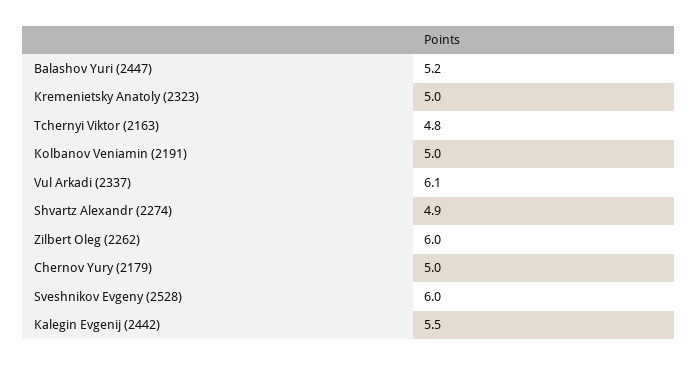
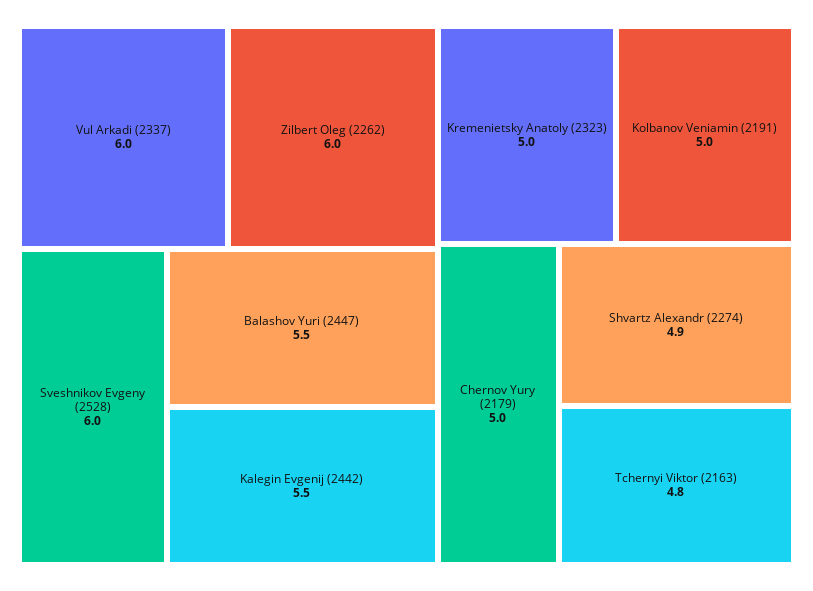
  {
-   "Balashov Yuri (2447)": 5.2,
+   "Balashov Yuri (2447)": 5.5,
    "Kremenietsky Anatoly (2323)": 5,
    "Tchernyi Viktor (2163)": 4.8,
    "Kolbanov Veniamin (2191)": 5,
-   "Vul Arkadi (2337)": 6.1,
+   "Vul Arkadi (2337)": 6,
    "Shvartz Alexandr (2274)": 4.9,
    "Zilbert Oleg (2262)": 6,
    "Chernov Yury (2179)": 5,
    "Sveshnikov Evgeny (2528)": 6,
    "Kalegin Evgenij (2442)": 5.5
  }

